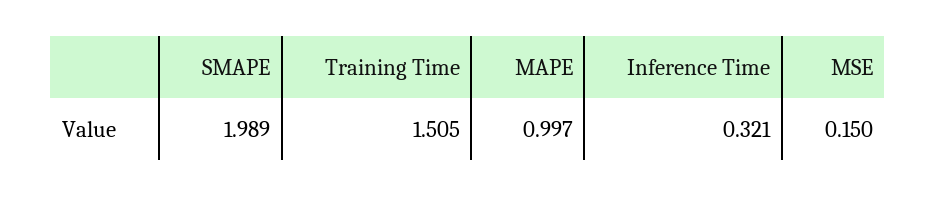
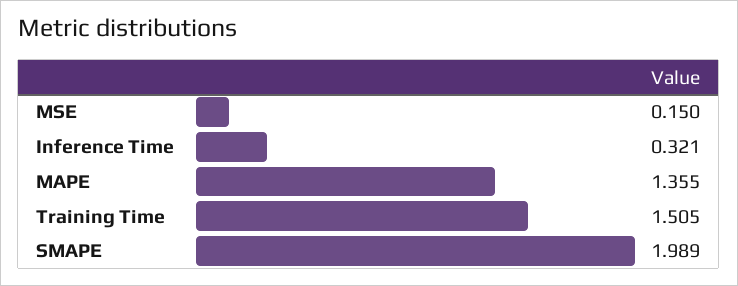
  {
    "SMAPE": 1.989,
    "Training Time": 1.505,
-   "MAPE": 0.997,
+   "MAPE": 1.355,
    "Inference Time": 0.321,
    "MSE": 0.15
  }

